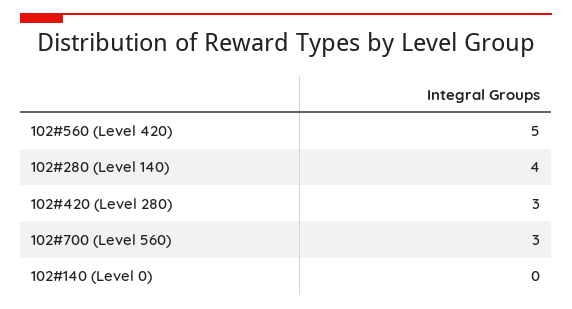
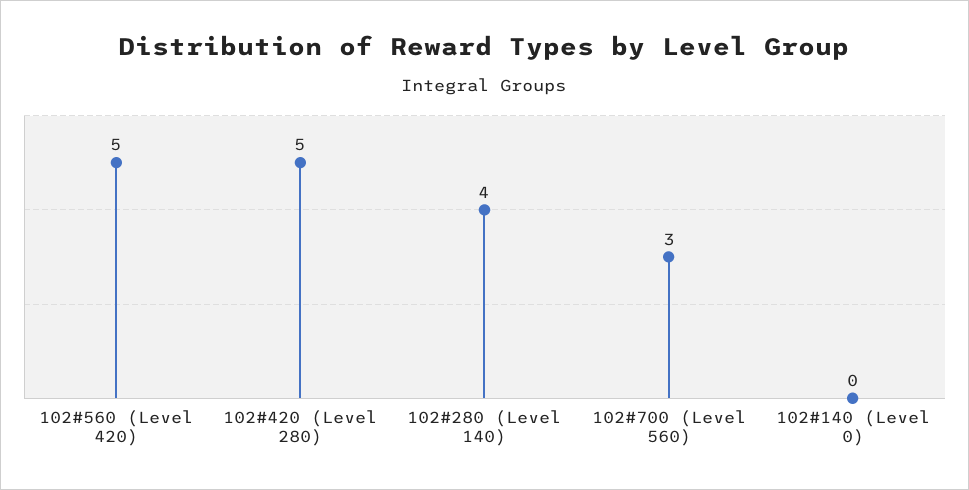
  {
    "102#560 (Level 420)": 5,
    "102#280 (Level 140)": 4,
-   "102#420 (Level 280)": 3,
+   "102#420 (Level 280)": 5,
    "102#700 (Level 560)": 3,
    "102#140 (Level 0)": 0
  }

